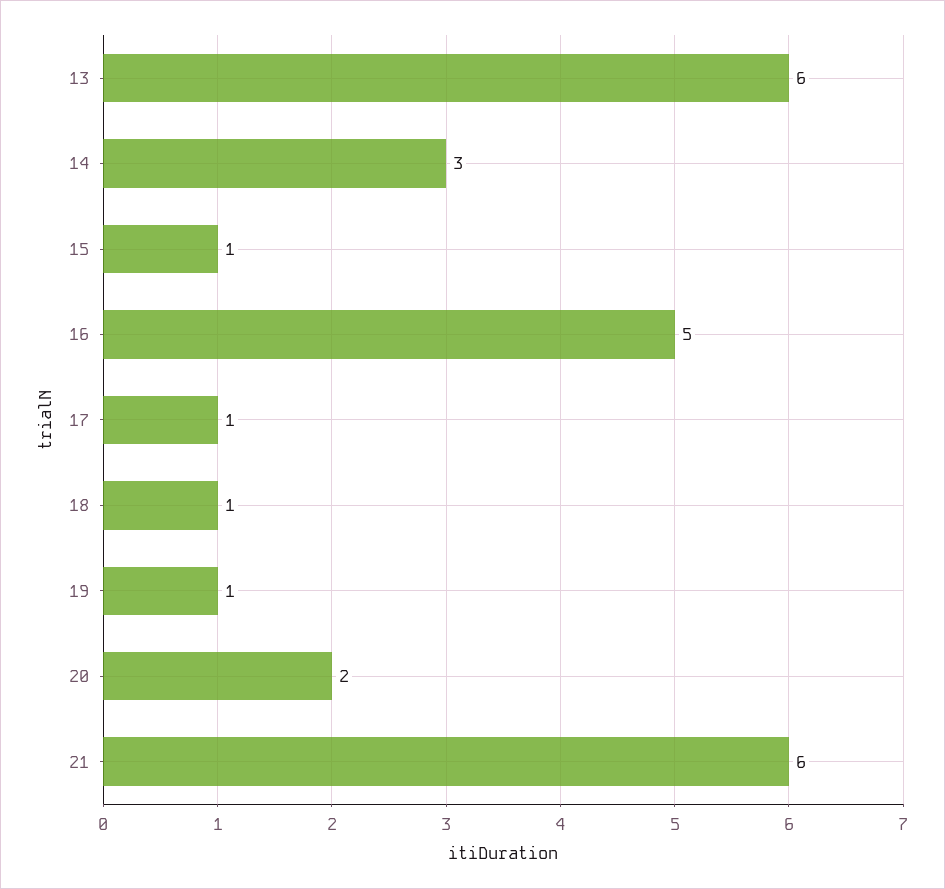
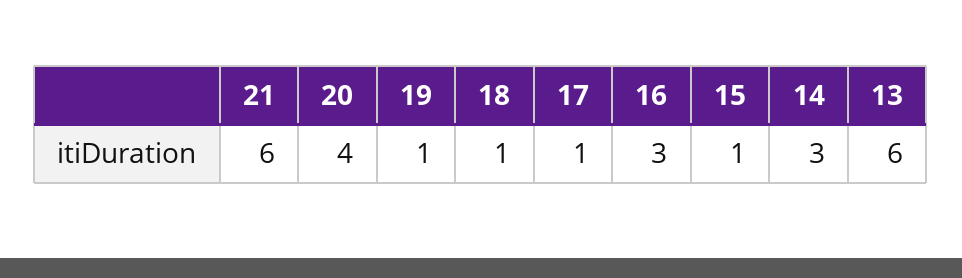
  {
    "13": 6,
    "14": 3,
    "15": 1,
-   "16": 5,
+   "16": 3,
    "17": 1,
    "18": 1,
    "19": 1,
-   "20": 2,
+   "20": 4,
    "21": 6
  }

